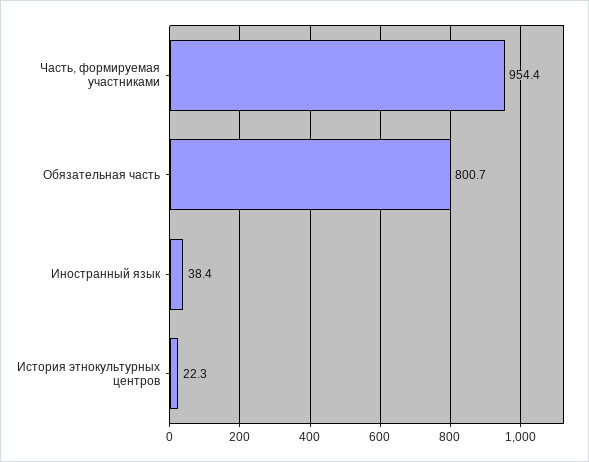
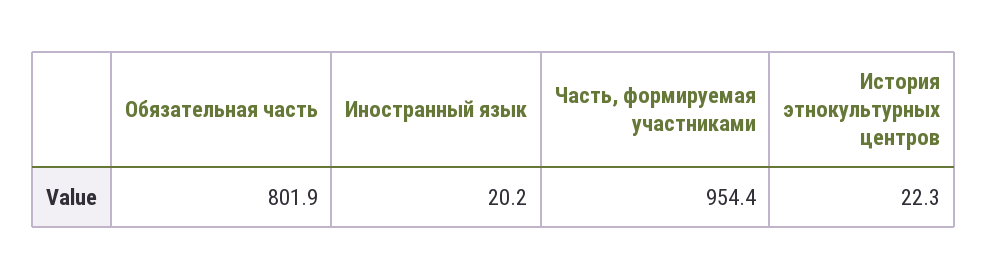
  {
    "Часть, формируемая участниками": 954.4,
-   "Обязательная часть": 800.7,
+   "Обязательная часть": 801.9,
-   "Иностранный язык": 38.4,
+   "Иностранный язык": 20.2,
    "История этнокультурных центров": 22.3
  }

